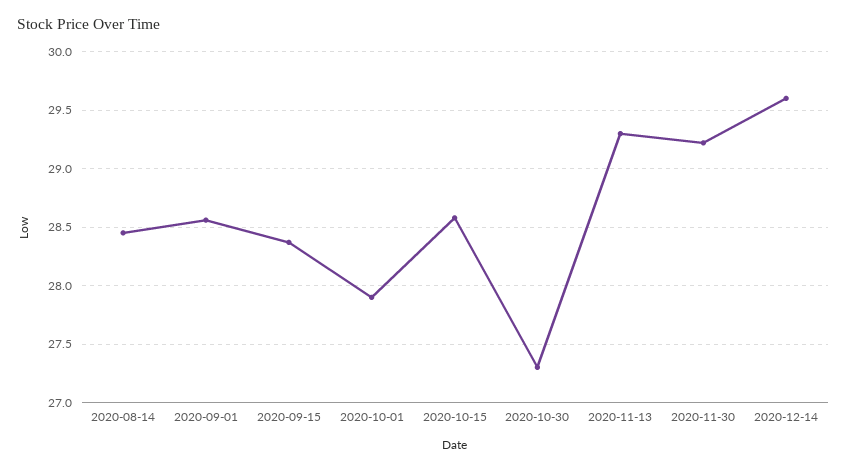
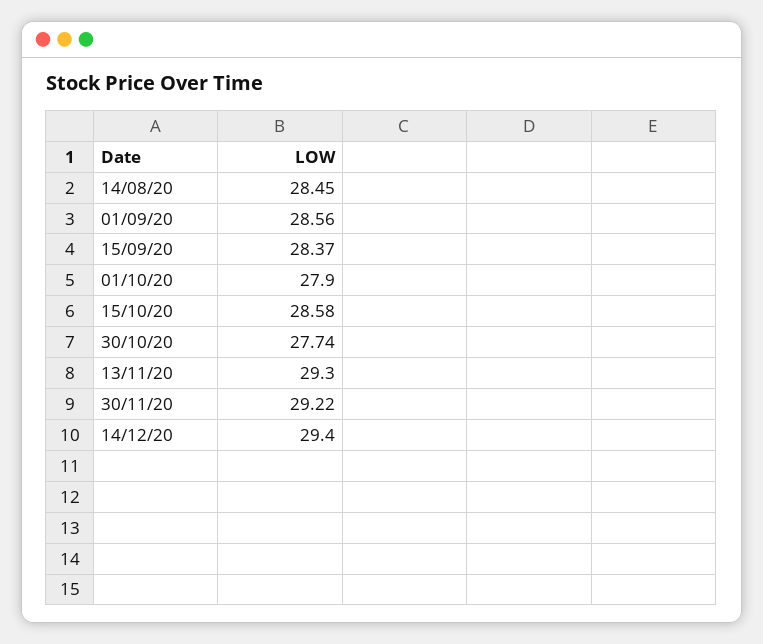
  {
    "2020-08-14": 28.45,
    "2020-09-01": 28.56,
    "2020-09-15": 28.37,
    "2020-10-01": 27.9,
    "2020-10-15": 28.58,
-   "2020-10-30": 27.3,
+   "2020-10-30": 27.74,
    "2020-11-13": 29.3,
    "2020-11-30": 29.22,
-   "2020-12-14": 29.6
+   "2020-12-14": 29.4
  }

